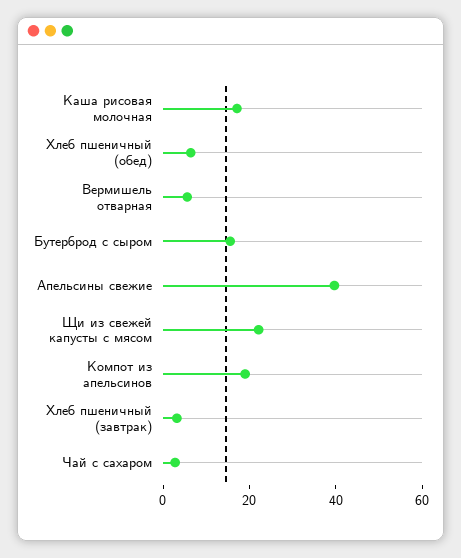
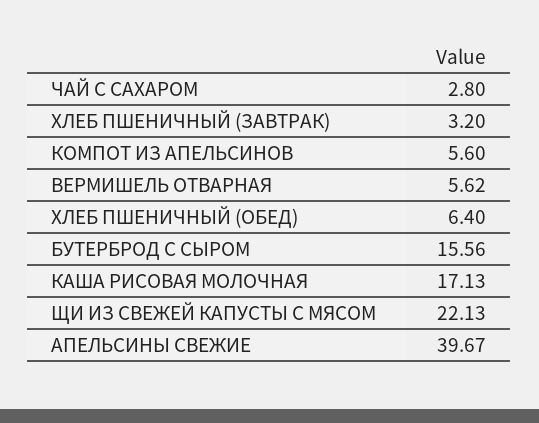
  {
    "Каша рисовая молочная": 17.13,
    "Хлеб пшеничный (обед)": 6.4,
    "Вермишель отварная": 5.62,
    "Бутерброд с сыром": 15.56,
    "Апельсины свежие": 39.67,
    "Щи из свежей капусты с мясом": 22.13,
-   "Компот из апельсинов": 20,
+   "Компот из апельсинов": 5.6,
    "Хлеб пшеничный (завтрак)": 3.2,
    "Чай с сахаром": 2.8
  }

